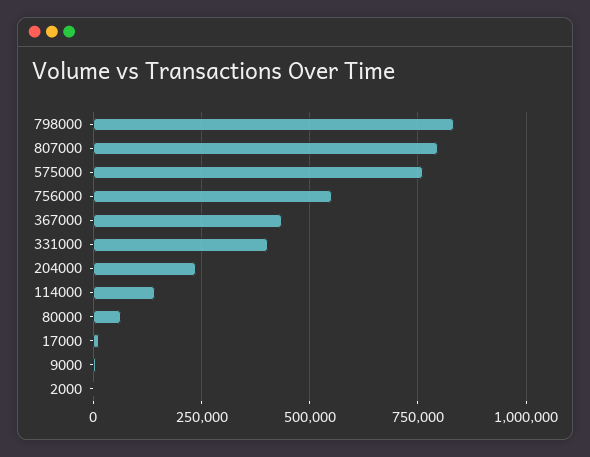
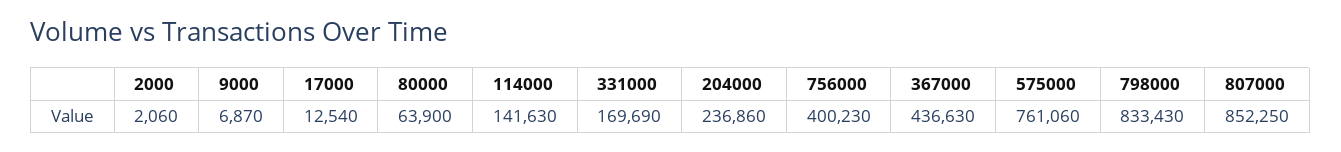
  {
    "798000": 833430,
-   "807000": 800000,
+   "807000": 852250,
    "575000": 761060,
-   "756000": 550000,
+   "756000": 400230,
    "367000": 436630,
-   "331000": 400000,
+   "331000": 169690,
    "204000": 236860,
    "114000": 141630,
    "80000": 63900,
    "17000": 12540,
    "9000": 6870,
    "2000": 2060
  }

